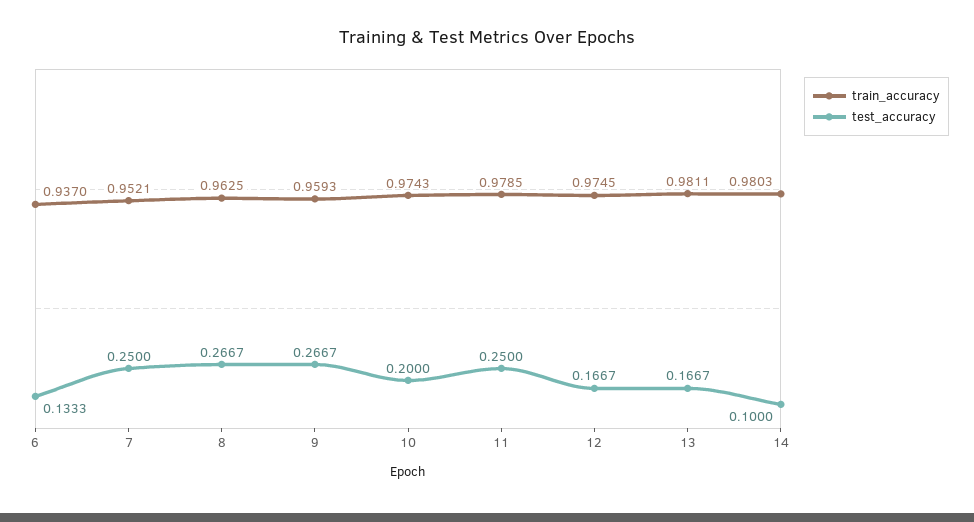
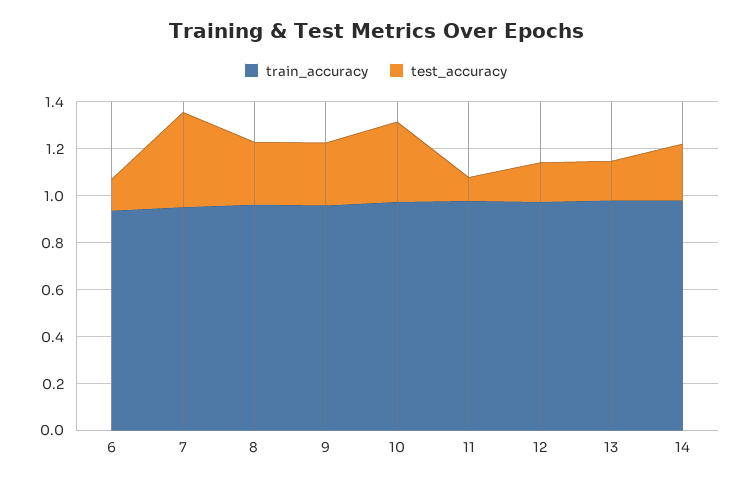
  {
    "train_accuracy": {
      "6": 0.937,
      "7": 0.9521,
      "8": 0.9625,
      "9": 0.9593,
      "10": 0.9743,
      "11": 0.9785,
      "12": 0.9745,
      "13": 0.9811,
      "14": 0.9803
    },
    "test_accuracy": {
      "6": 0.1333,
-     "7": 0.25,
+     "7": 0.4,
      "8": 0.2667,
      "9": 0.2667,
-     "10": 0.2,
+     "10": 0.35,
-     "11": 0.25,
+     "11": 0.1,
      "12": 0.1667,
      "13": 0.1667,
-     "14": 0.1
+     "14": 0.25
    }
  }

